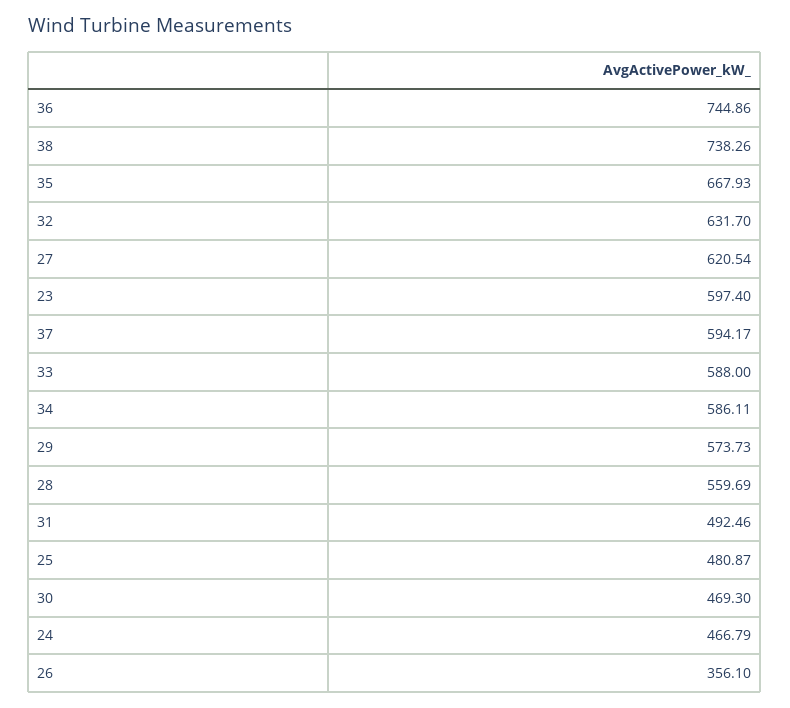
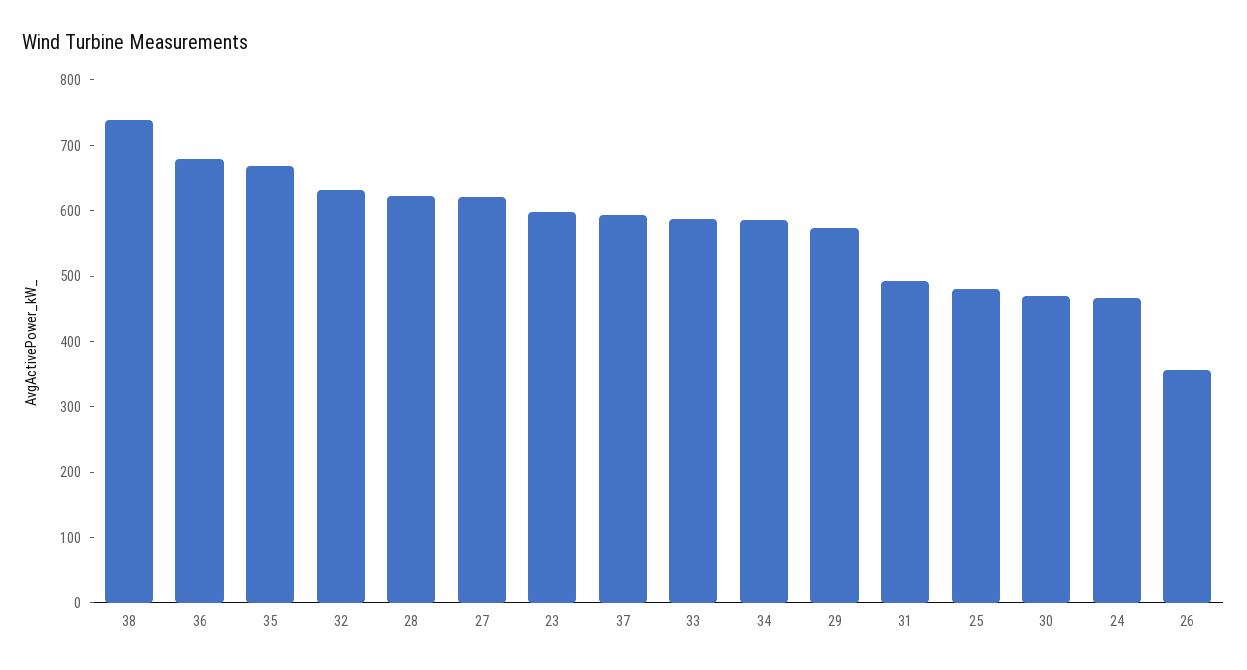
  {
-   "36": 744.86,
+   "36": 680,
    "38": 738.26,
    "35": 667.93,
    "32": 631.7,
    "27": 620.54,
    "23": 597.4,
    "37": 594.17,
    "33": 588,
    "34": 586.11,
    "29": 573.73,
-   "28": 559.69,
+   "28": 620,
    "31": 492.46,
    "25": 480.87,
    "30": 469.3,
    "24": 466.79,
    "26": 356.1
  }

